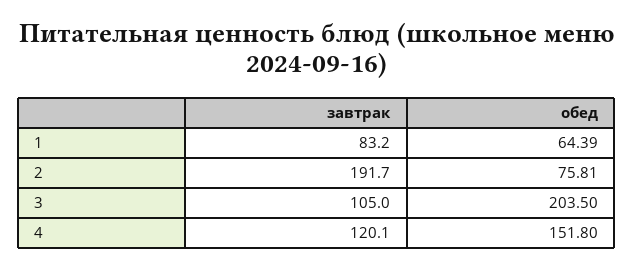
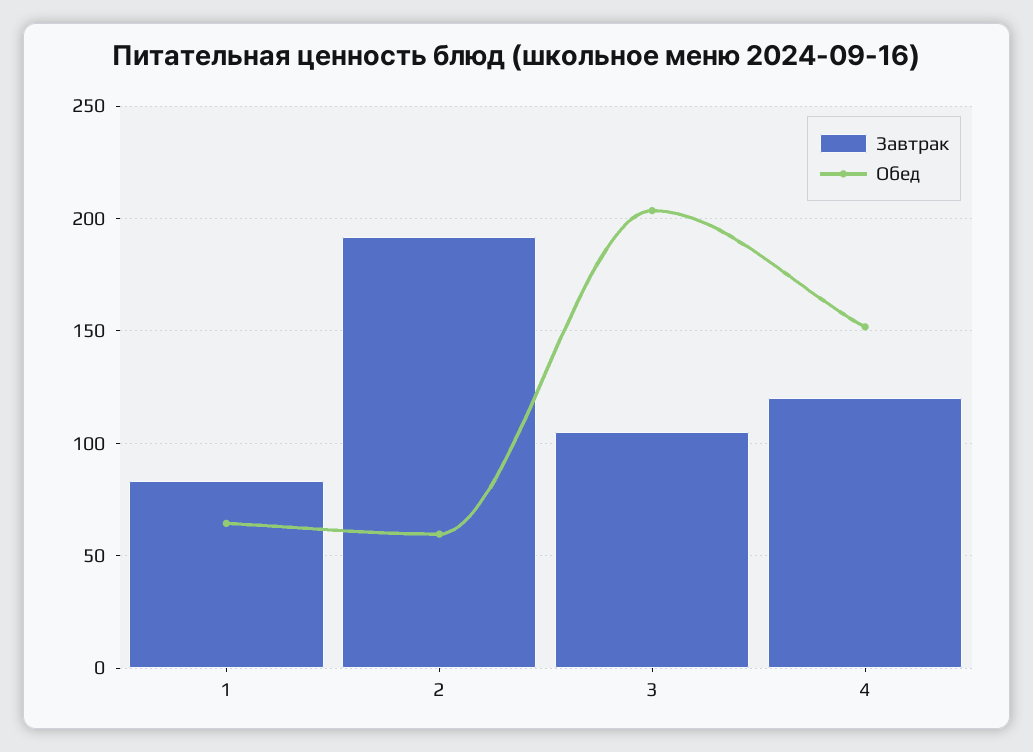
  {
    "завтрак": {
      "1": 83.2,
      "2": 191.7,
      "3": 105,
      "4": 120.1
    },
    "обед": {
      "1": 64.39,
-     "2": 75.81,
+     "2": 60,
      "3": 203.5,
      "4": 151.8
    }
  }

